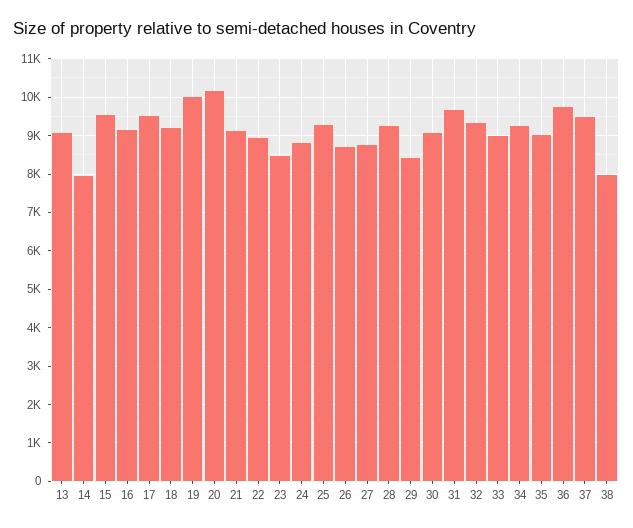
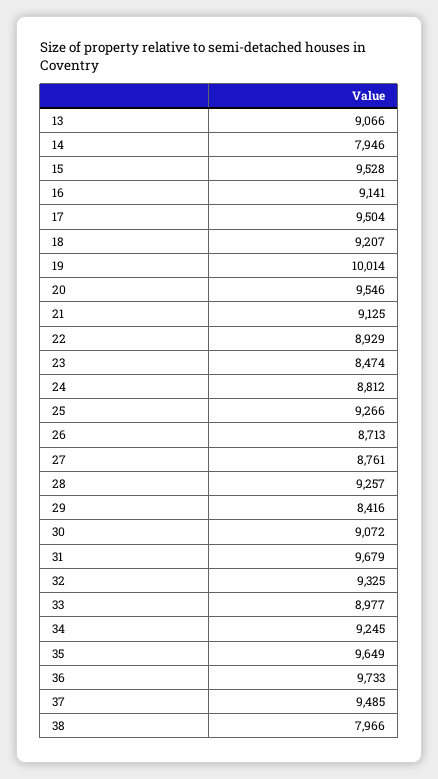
  {
    "13": 9066,
    "14": 7946,
    "15": 9528,
    "16": 9141,
    "17": 9504,
    "18": 9207,
    "19": 10014,
-   "20": 10200,
+   "20": 9546,
    "21": 9125,
    "22": 8929,
    "23": 8474,
    "24": 8812,
    "25": 9266,
    "26": 8713,
    "27": 8761,
    "28": 9257,
    "29": 8416,
    "30": 9072,
    "31": 9679,
    "32": 9325,
    "33": 8977,
    "34": 9245,
-   "35": 9000,
+   "35": 9649,
    "36": 9733,
    "37": 9485,
    "38": 7966
  }

